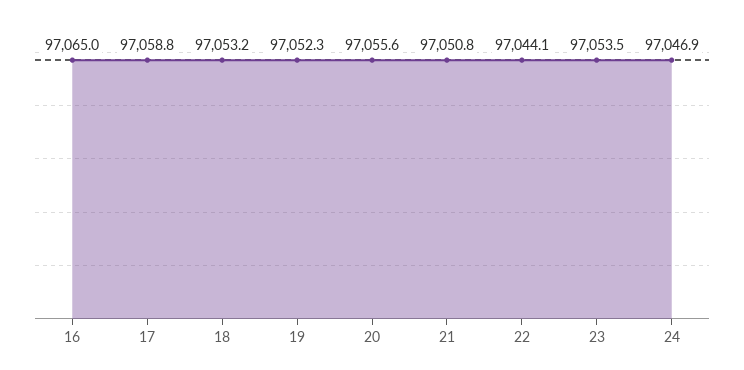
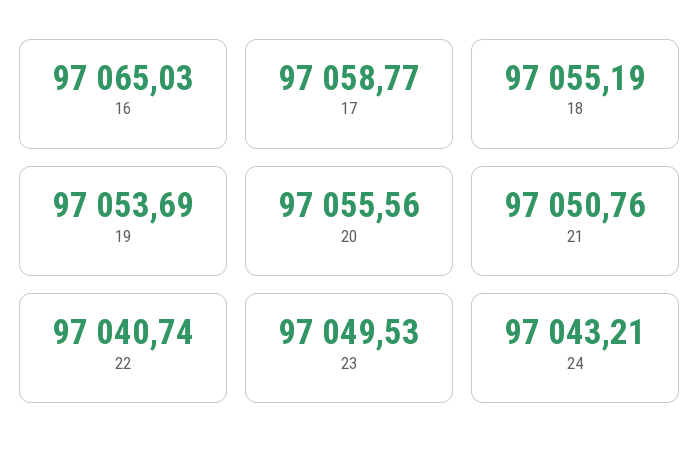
  {
    "16": 97065.03,
    "17": 97058.77,
-   "18": 97053.2,
+   "18": 97055.19,
-   "19": 97052.3,
+   "19": 97053.69,
    "20": 97055.56,
    "21": 97050.76,
-   "22": 97044.1,
+   "22": 97040.74,
-   "23": 97053.5,
+   "23": 97049.53,
-   "24": 97046.9
+   "24": 97043.21
  }

